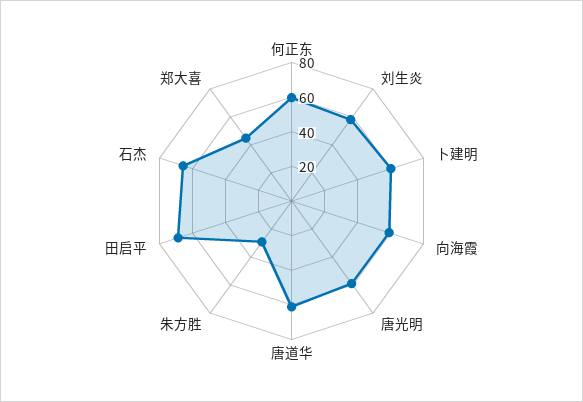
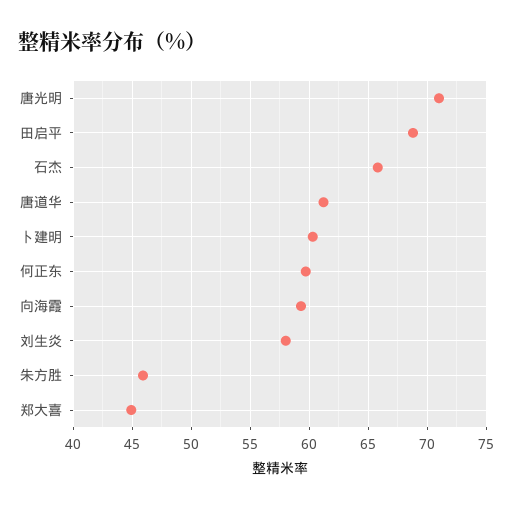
  {
    "何正东": 60,
    "刘生炎": 58,
    "卜建明": 60,
    "向海霞": 59,
-   "唐光明": 60,
+   "唐光明": 71,
    "唐道华": 61,
-   "朱方胜": 30,
+   "朱方胜": 46,
    "田启平": 69,
    "石杰": 66,
    "郑大喜": 45
  }

